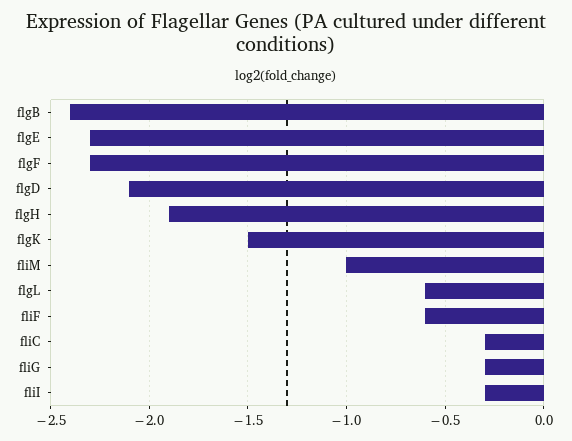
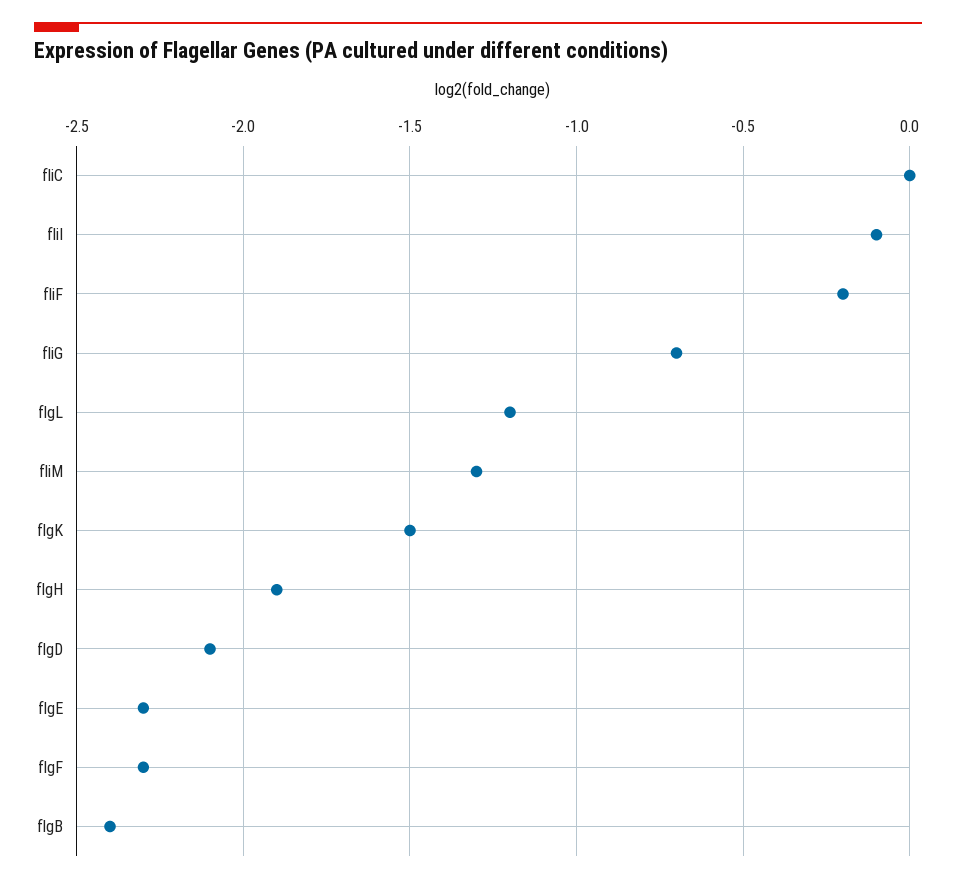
  {
    "flgB": -2.4,
    "flgE": -2.3,
    "flgF": -2.3,
    "flgD": -2.1,
    "flgH": -1.9,
    "flgK": -1.5,
-   "fliM": -1,
+   "fliM": -1.3,
-   "flgL": -0.6,
+   "flgL": -1.2,
-   "fliF": -0.6,
+   "fliF": -0.2,
-   "fliC": -0.3,
+   "fliC": 0,
-   "fliG": -0.3,
+   "fliG": -0.7,
-   "fliI": -0.3
+   "fliI": -0.1
  }

